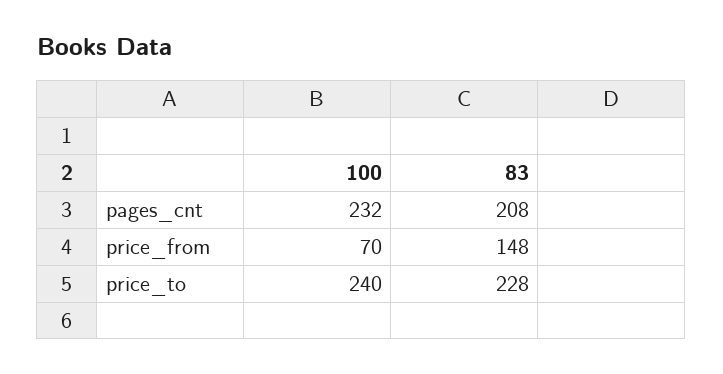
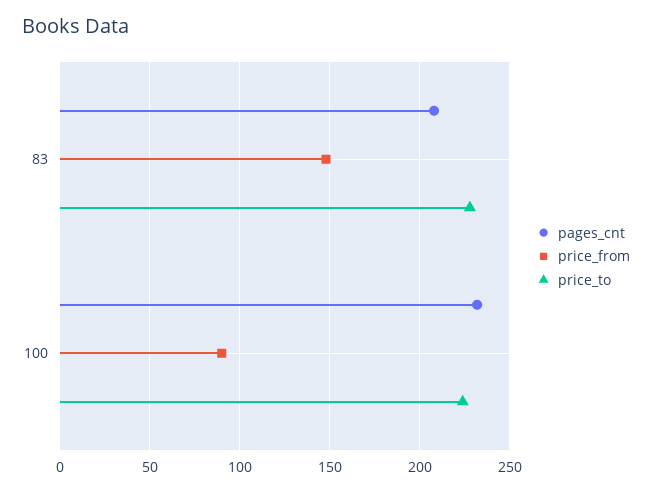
  {
    "pages_cnt": {
      "100": 232,
      "83": 208
    },
    "price_from": {
-     "100": 70,
+     "100": 90,
      "83": 148
    },
    "price_to": {
-     "100": 240,
+     "100": 225,
      "83": 228
    }
  }

